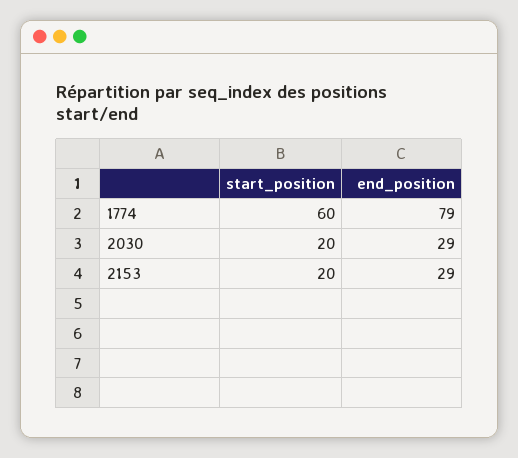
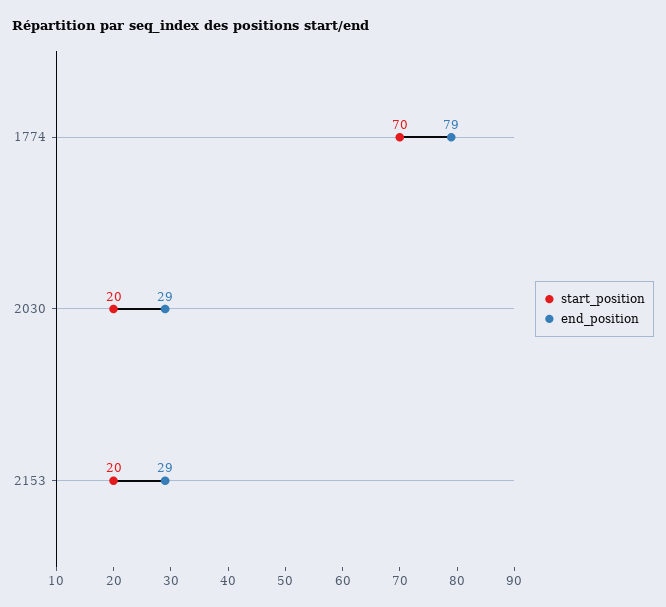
  {
    "start_position": {
-     "1774": 60,
+     "1774": 70,
      "2030": 20,
      "2153": 20
    },
    "end_position": {
      "1774": 79,
      "2030": 29,
      "2153": 29
    }
  }

